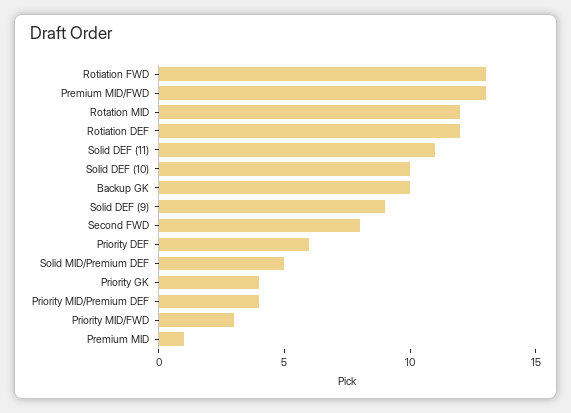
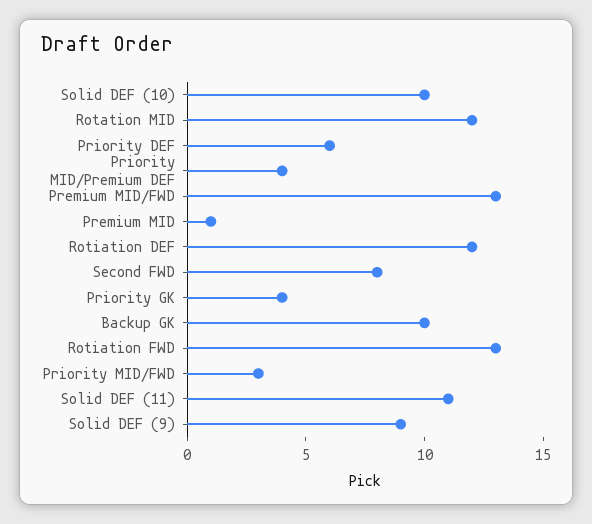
  {
    "Rotiation FWD": 13,
    "Premium MID/FWD": 13,
    "Rotation MID": 12,
    "Rotiation DEF": 12,
    "Solid DEF (11)": 11,
    "Solid DEF (10)": 10,
    "Backup GK": 10,
    "Solid DEF (9)": 9,
    "Second FWD": 8,
    "Priority DEF": 6,
-   "Solid MID/Premium DEF": 5,
    "Priority GK": 4,
    "Priority MID/Premium DEF": 4,
    "Priority MID/FWD": 3,
    "Premium MID": 1
  }

